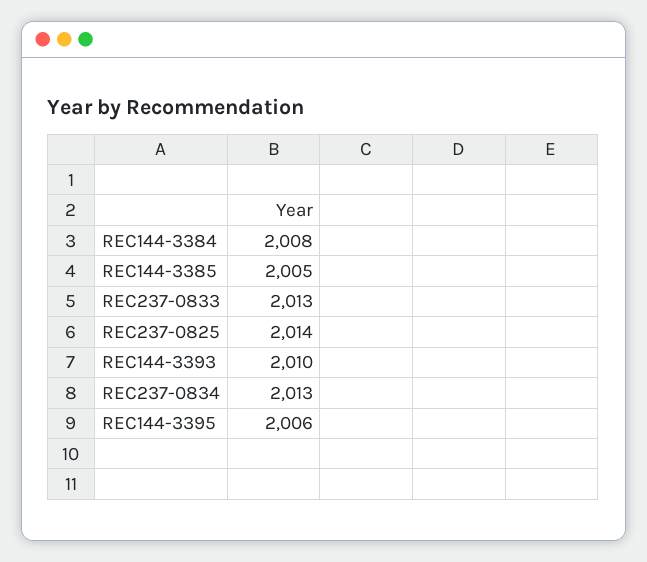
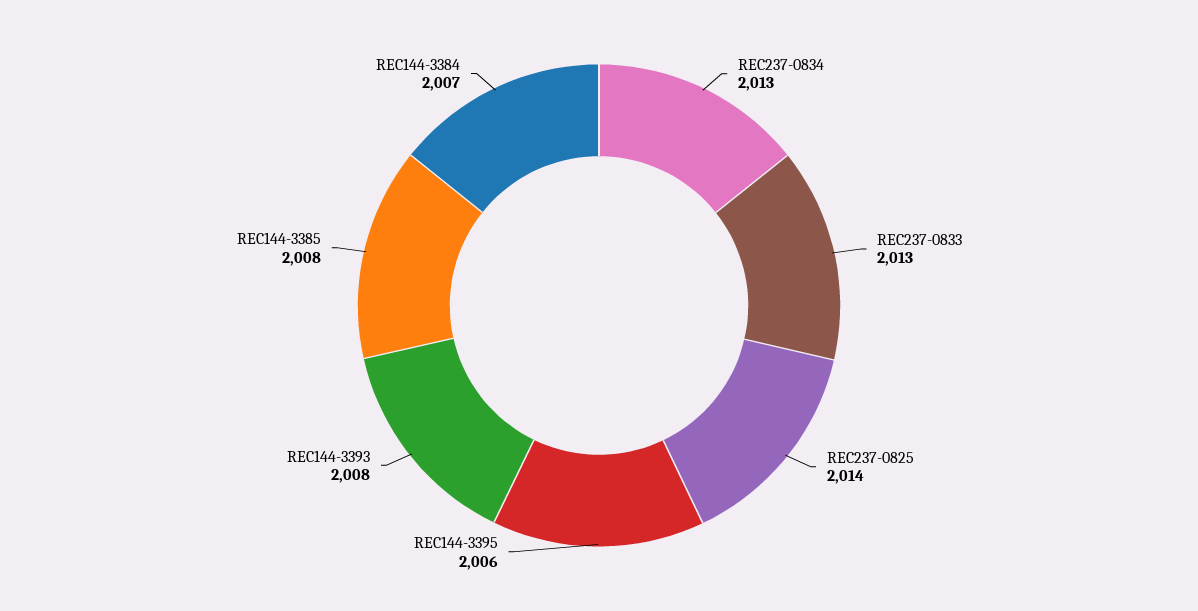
  {
-   "REC144-3384": 2008,
+   "REC144-3384": 2007,
-   "REC144-3385": 2005,
+   "REC144-3385": 2008,
    "REC237-0833": 2013,
    "REC237-0825": 2014,
-   "REC144-3393": 2010,
+   "REC144-3393": 2008,
    "REC237-0834": 2013,
    "REC144-3395": 2006
  }

